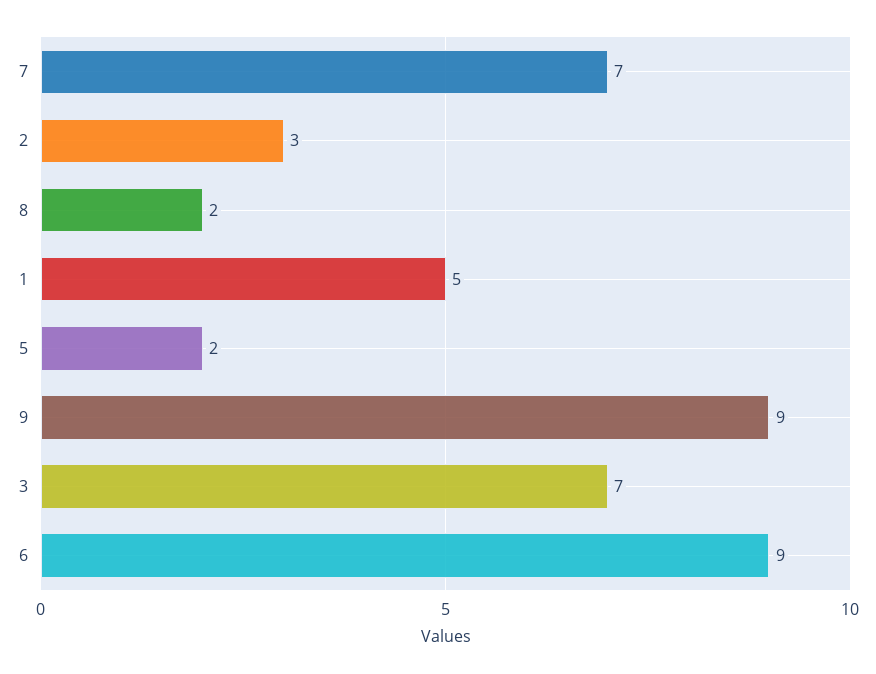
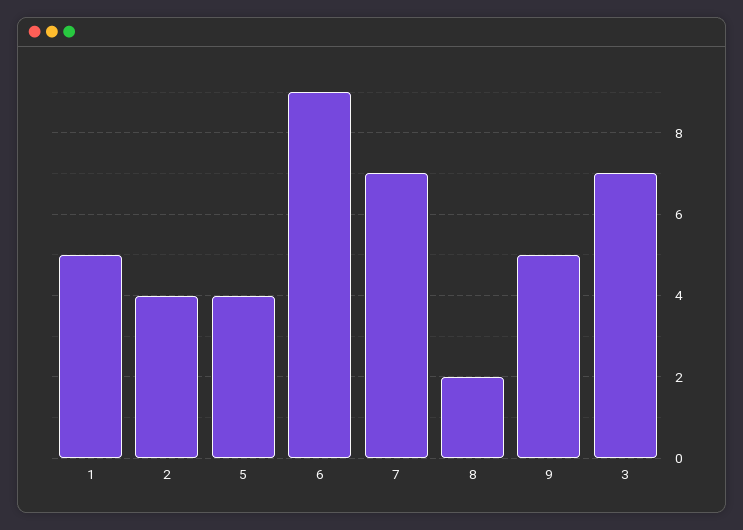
  {
    "7": 7,
-   "2": 3,
+   "2": 4,
    "8": 2,
    "1": 5,
-   "5": 2,
+   "5": 4,
-   "9": 9,
+   "9": 5,
    "3": 7,
    "6": 9
  }

